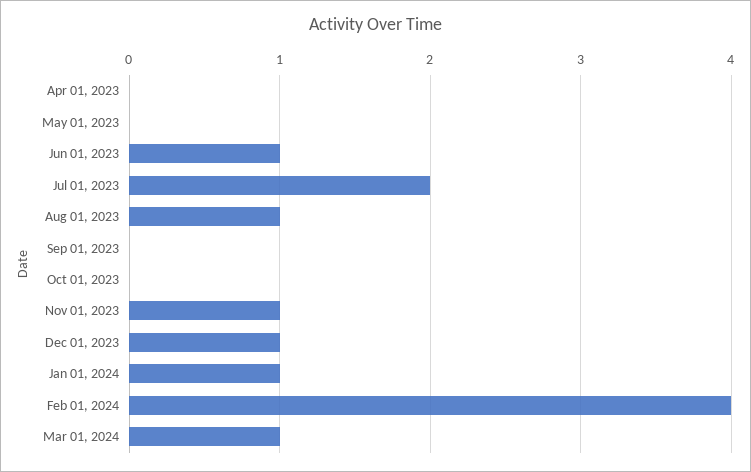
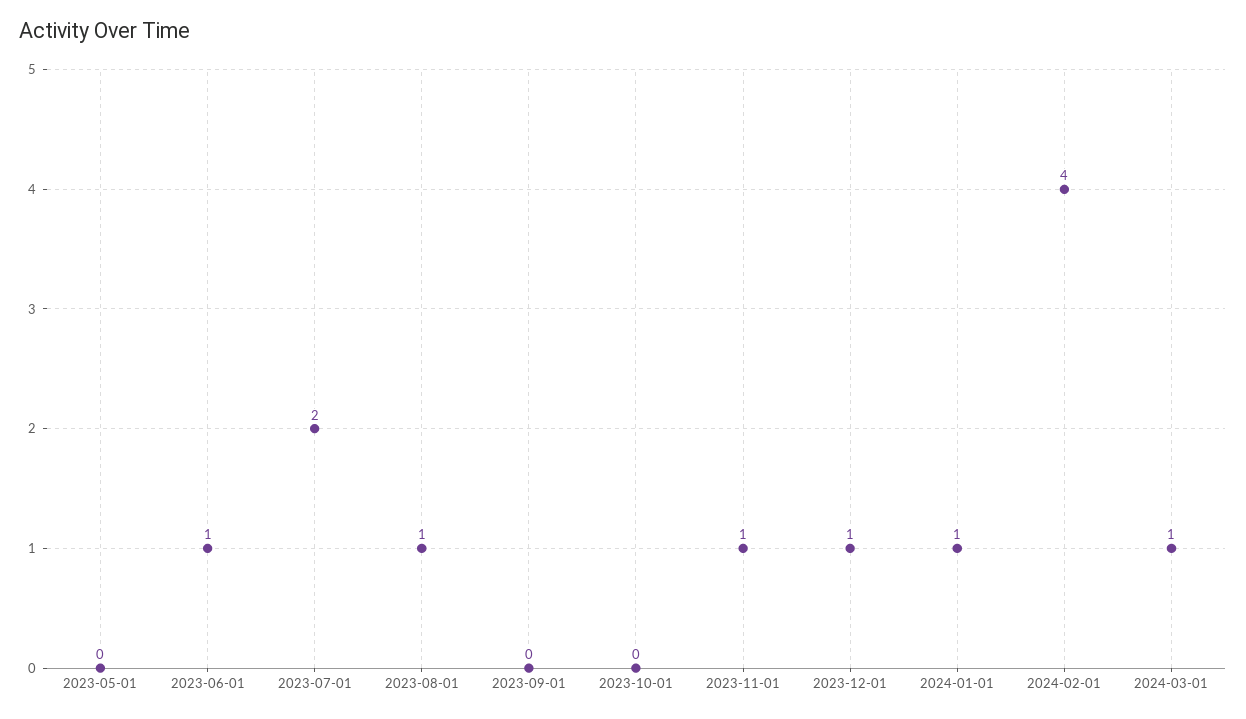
  {
-   "Apr 01, 2023": 0,
    "May 01, 2023": 0,
    "Jun 01, 2023": 1,
    "Jul 01, 2023": 2,
    "Aug 01, 2023": 1,
    "Sep 01, 2023": 0,
    "Oct 01, 2023": 0,
    "Nov 01, 2023": 1,
    "Dec 01, 2023": 1,
    "Jan 01, 2024": 1,
    "Feb 01, 2024": 4,
    "Mar 01, 2024": 1
  }

